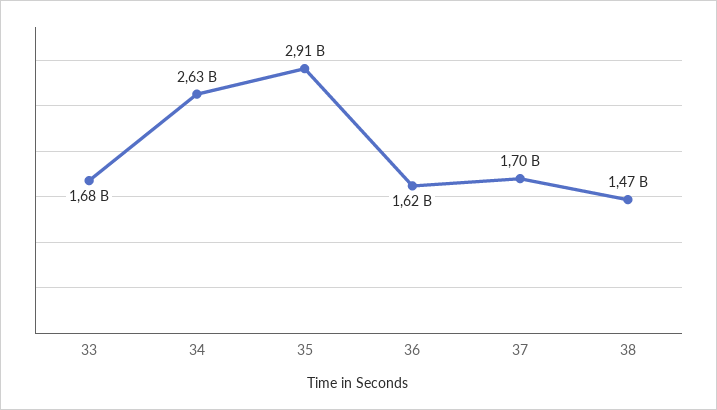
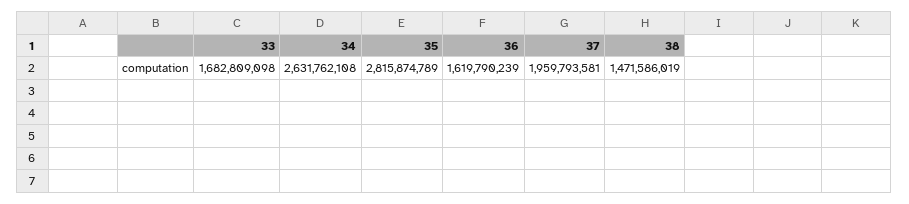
  {
    "33": 1682809098,
    "34": 2631762108,
-   "35": 2910000000,
+   "35": 2815874789,
    "36": 1619790239,
-   "37": 1700000000,
+   "37": 1959793581,
    "38": 1471586019
  }

